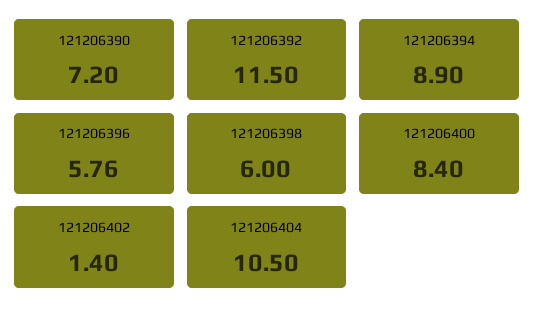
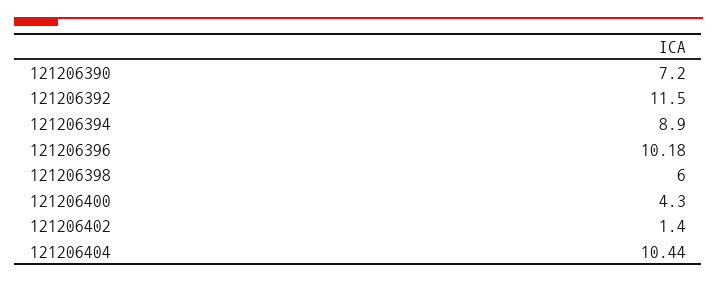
  {
    "121206390": 7.2,
    "121206392": 11.5,
    "121206394": 8.9,
-   "121206396": 5.76,
+   "121206396": 10.18,
    "121206398": 6,
-   "121206400": 8.4,
+   "121206400": 4.3,
    "121206402": 1.4,
-   "121206404": 10.5
+   "121206404": 10.44
  }

